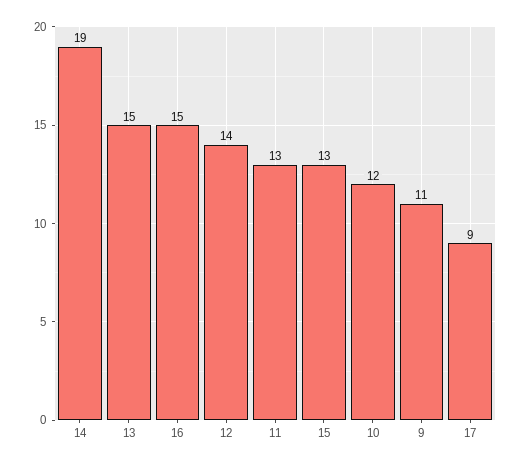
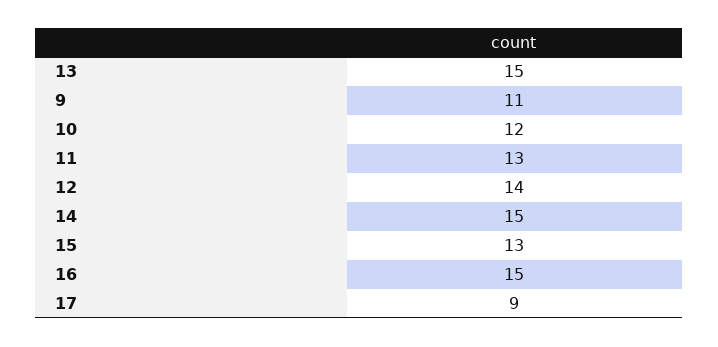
  {
-   "14": 19,
+   "14": 15,
    "13": 15,
    "16": 15,
    "12": 14,
    "11": 13,
    "15": 13,
    "10": 12,
    "9": 11,
    "17": 9
  }

